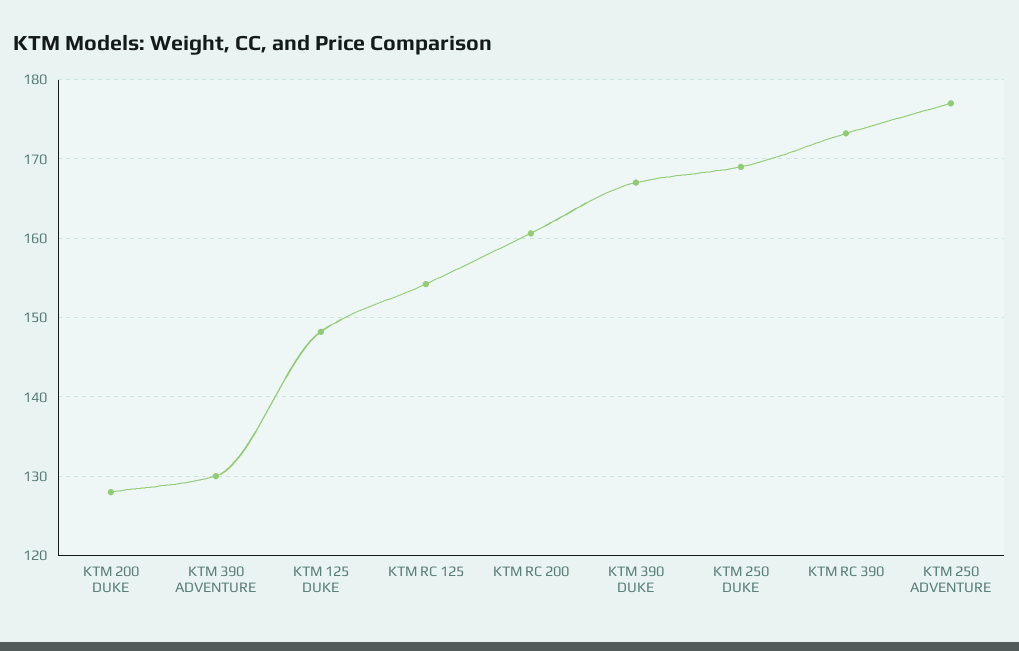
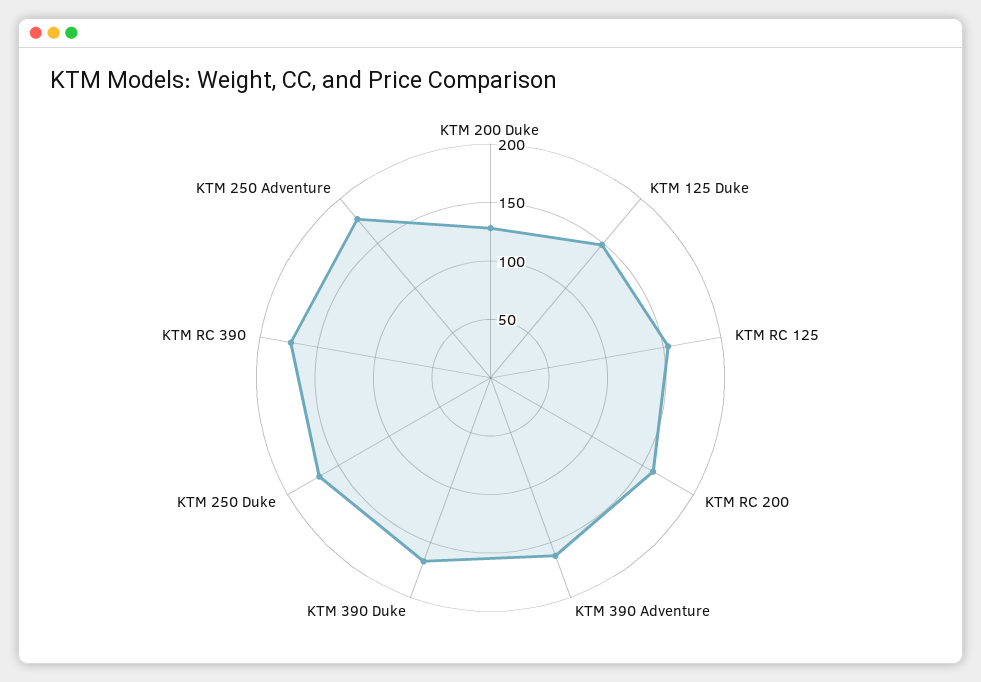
  {
    "KTM 200 DUKE": 128,
-   "KTM 390 ADVENTURE": 130,
+   "KTM 390 ADVENTURE": 160,
    "KTM 125 DUKE": 148,
    "KTM RC 125": 154,
    "KTM RC 200": 161,
    "KTM 390 DUKE": 167,
    "KTM 250 DUKE": 169,
    "KTM RC 390": 173,
    "KTM 250 ADVENTURE": 177
  }

